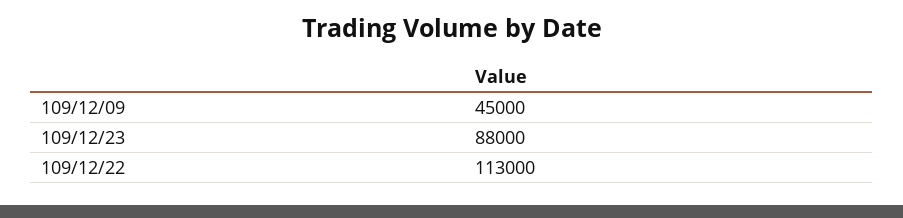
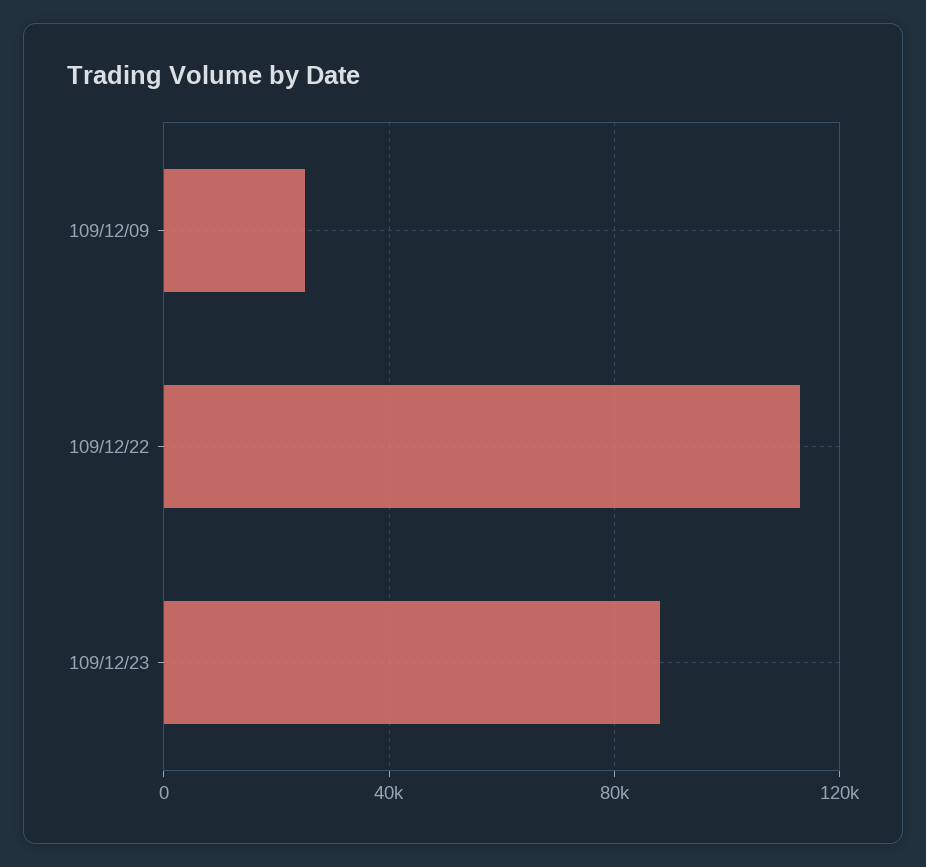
  {
-   "109/12/09": 45000,
+   "109/12/09": 25000,
    "109/12/23": 88000,
    "109/12/22": 113000
  }

